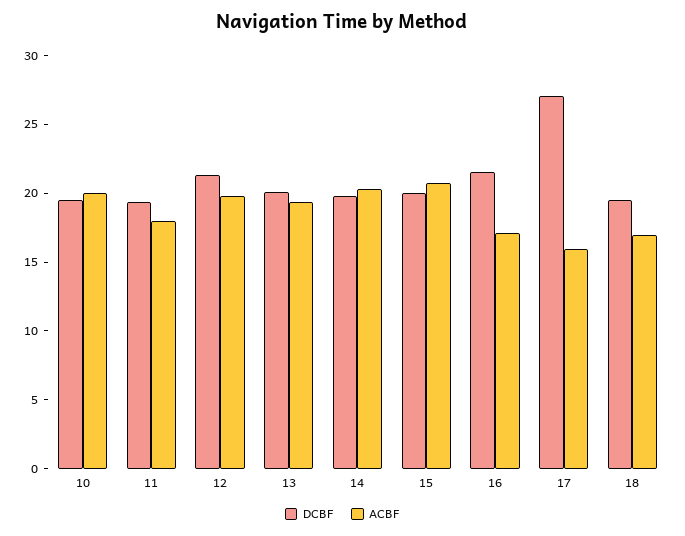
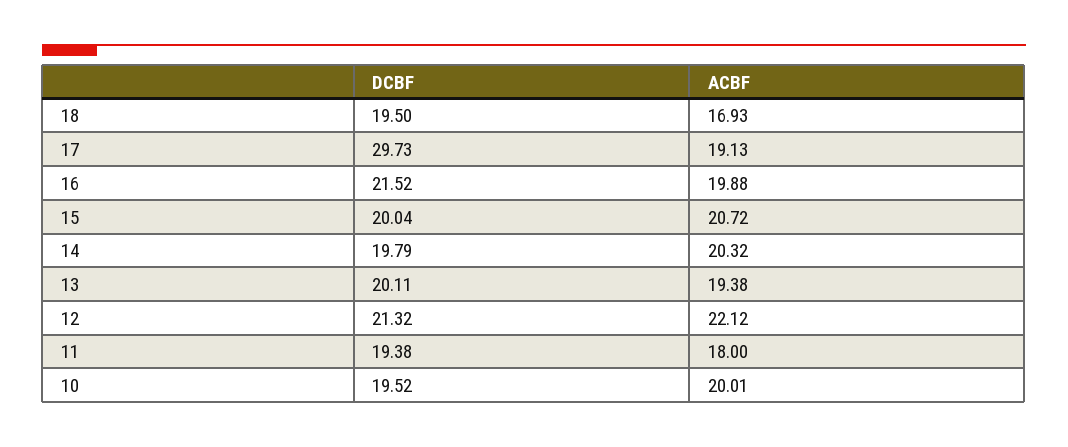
  {
    "DCBF": {
      "10": 19.52,
      "11": 19.38,
      "12": 21.32,
      "13": 20.11,
      "14": 19.79,
      "15": 20.04,
      "16": 21.52,
-     "17": 27,
+     "17": 29.73,
      "18": 19.5
    },
    "ACBF": {
      "10": 20.01,
      "11": 18,
-     "12": 20,
+     "12": 22.12,
      "13": 19.38,
      "14": 20.32,
      "15": 20.72,
-     "16": 17,
+     "16": 19.88,
-     "17": 16,
+     "17": 19.13,
      "18": 16.93
    }
  }

